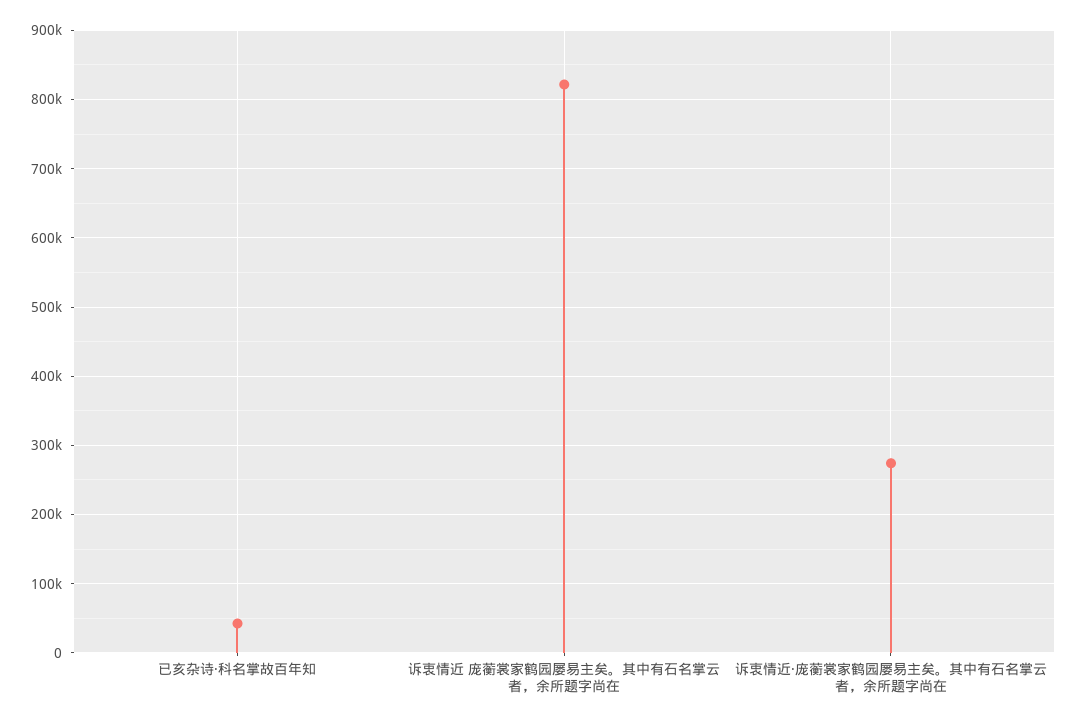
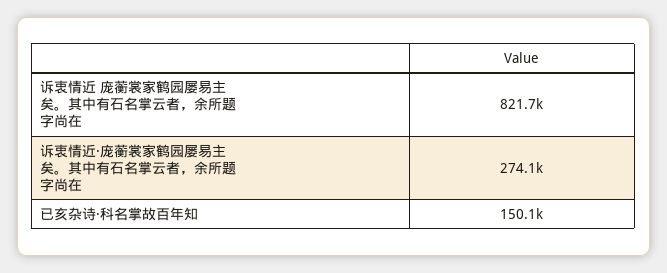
  {
-   "已亥杂诗·科名掌故百年知": 40000,
+   "已亥杂诗·科名掌故百年知": 150100,
    "诉衷情近 庞蘅裳家鹤园屡易主矣。其中有石名掌云者，余所题字尚在": 821700,
    "诉衷情近·庞蘅裳家鹤园屡易主矣。其中有石名掌云者，余所题字尚在": 274100
  }

